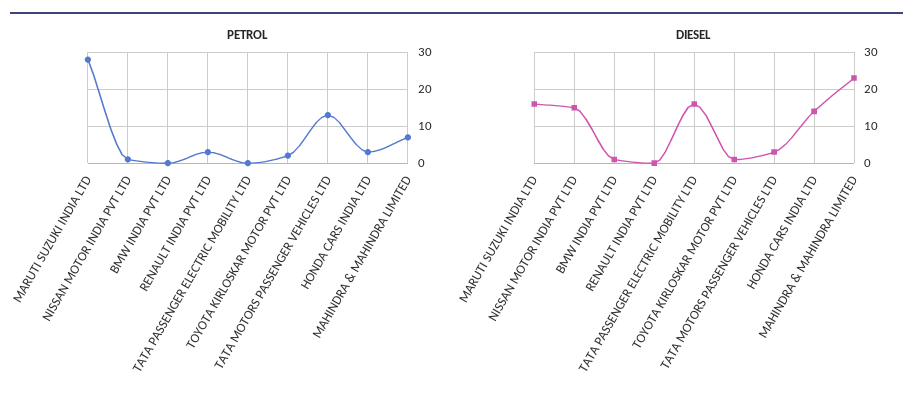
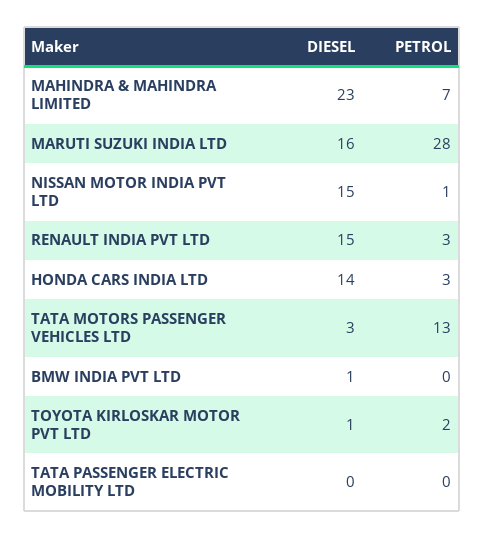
  {
    "PETROL": {
      "MARUTI SUZUKI INDIA LTD": 28,
      "NISSAN MOTOR INDIA PVT LTD": 1,
      "BMW INDIA PVT LTD": 0,
      "RENAULT INDIA PVT LTD": 3,
      "TATA PASSENGER ELECTRIC MOBILITY LTD": 0,
      "TOYOTA KIRLOSKAR MOTOR PVT LTD": 2,
      "TATA MOTORS PASSENGER VEHICLES LTD": 13,
      "HONDA CARS INDIA LTD": 3,
      "MAHINDRA & MAHINDRA LIMITED": 7
    },
    "DIESEL": {
      "MARUTI SUZUKI INDIA LTD": 16,
      "NISSAN MOTOR INDIA PVT LTD": 15,
      "BMW INDIA PVT LTD": 1,
-     "RENAULT INDIA PVT LTD": 0,
+     "RENAULT INDIA PVT LTD": 15,
-     "TATA PASSENGER ELECTRIC MOBILITY LTD": 15,
+     "TATA PASSENGER ELECTRIC MOBILITY LTD": 0,
      "TOYOTA KIRLOSKAR MOTOR PVT LTD": 1,
      "TATA MOTORS PASSENGER VEHICLES LTD": 3,
      "HONDA CARS INDIA LTD": 14,
      "MAHINDRA & MAHINDRA LIMITED": 23
    }
  }

